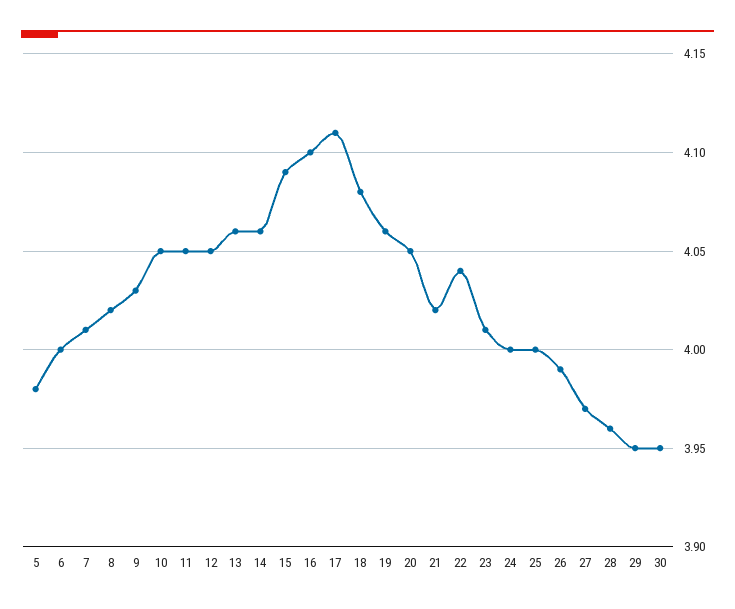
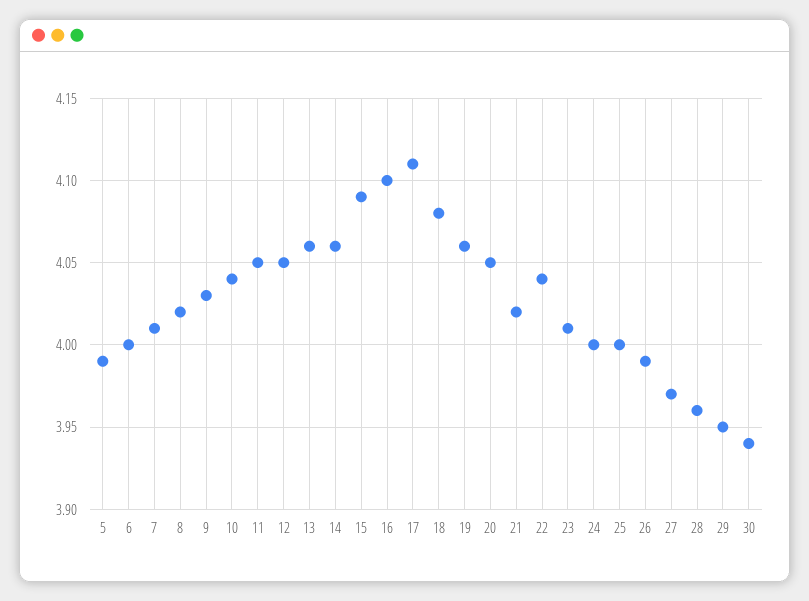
  {
-   "5": 3.98,
+   "5": 3.99,
    "6": 4,
    "7": 4.01,
    "8": 4.02,
    "9": 4.03,
-   "10": 4.05,
+   "10": 4.04,
    "11": 4.05,
    "12": 4.05,
    "13": 4.06,
    "14": 4.06,
    "15": 4.09,
    "16": 4.1,
    "17": 4.11,
    "18": 4.08,
    "19": 4.06,
    "20": 4.05,
    "21": 4.02,
    "22": 4.04,
    "23": 4.01,
    "24": 4,
    "25": 4,
    "26": 3.99,
    "27": 3.97,
    "28": 3.96,
    "29": 3.95,
-   "30": 3.95
+   "30": 3.94
  }

